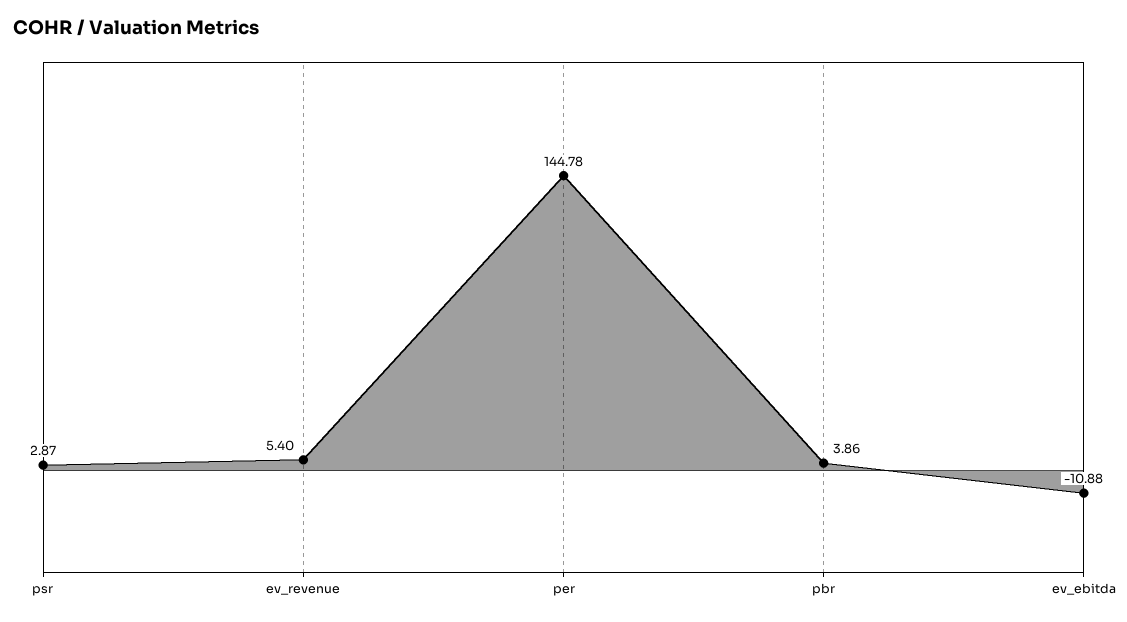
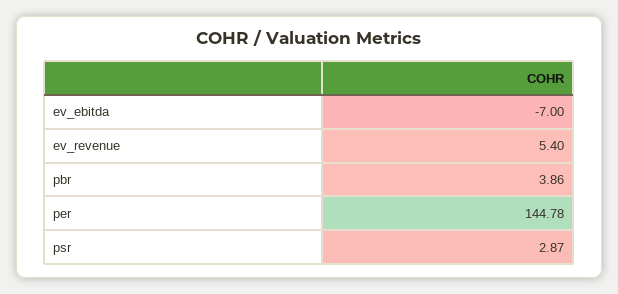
  {
    "psr": 2.87,
    "ev_revenue": 5.4,
    "per": 144.78,
    "pbr": 3.86,
-   "ev_ebitda": -10.88
+   "ev_ebitda": -7
  }

